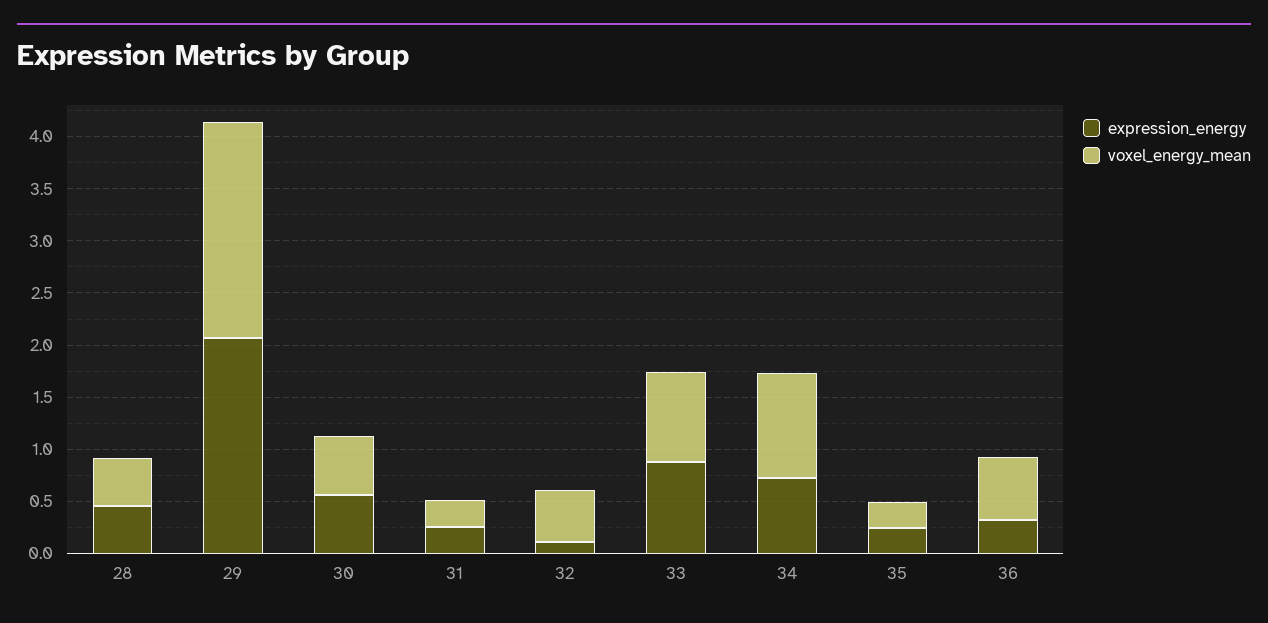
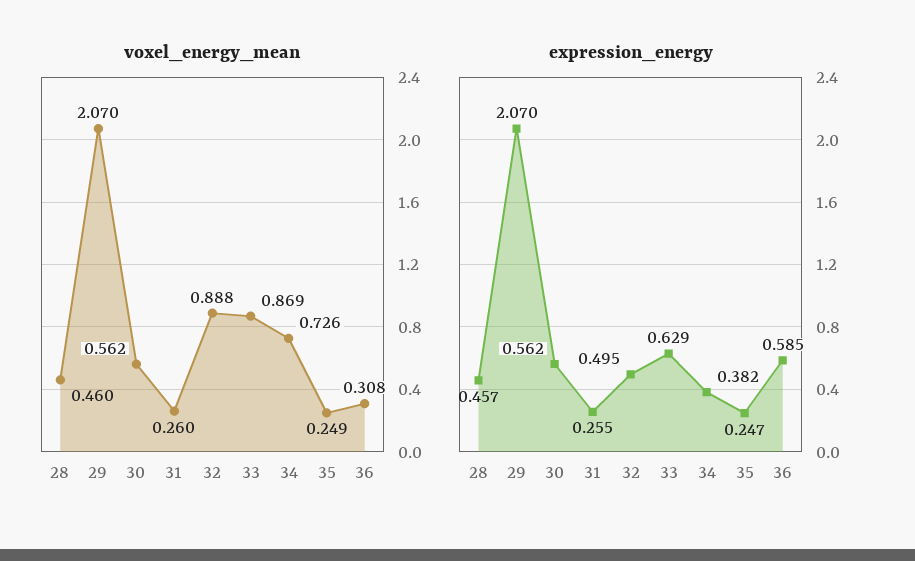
  {
    "expression_energy": {
      "28": 0.457,
      "29": 2.07,
      "30": 0.562,
      "31": 0.255,
-     "32": 0.1,
+     "32": 0.495,
-     "33": 0.9,
+     "33": 0.629,
-     "34": 0.7,
+     "34": 0.382,
      "35": 0.247,
-     "36": 0.3
+     "36": 0.585
    },
    "voxel_energy_mean": {
      "28": 0.46,
      "29": 2.07,
      "30": 0.562,
      "31": 0.26,
-     "32": 0.5,
+     "32": 0.888,
      "33": 0.869,
-     "34": 1,
+     "34": 0.726,
      "35": 0.249,
-     "36": 0.6
+     "36": 0.308
    }
  }

